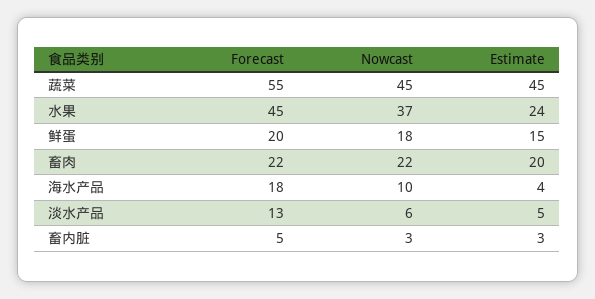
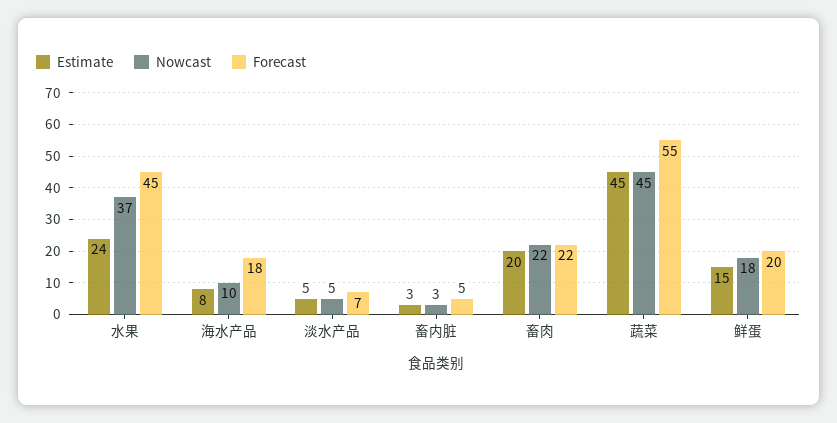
  {
    "Forecast": {
      "蔬菜": 55,
      "水果": 45,
      "鲜蛋": 20,
      "畜肉": 22,
      "海水产品": 18,
-     "淡水产品": 13,
+     "淡水产品": 7,
      "畜内脏": 5
    },
    "Nowcast": {
      "蔬菜": 45,
      "水果": 37,
      "鲜蛋": 18,
      "畜肉": 22,
      "海水产品": 10,
-     "淡水产品": 6,
+     "淡水产品": 5,
      "畜内脏": 3
    },
    "Estimate": {
      "蔬菜": 45,
      "水果": 24,
      "鲜蛋": 15,
      "畜肉": 20,
-     "海水产品": 4,
+     "海水产品": 8,
      "淡水产品": 5,
      "畜内脏": 3
    }
  }

